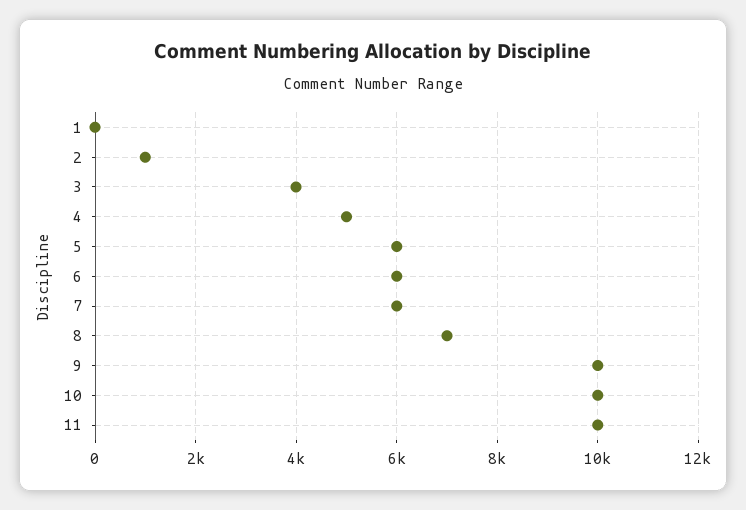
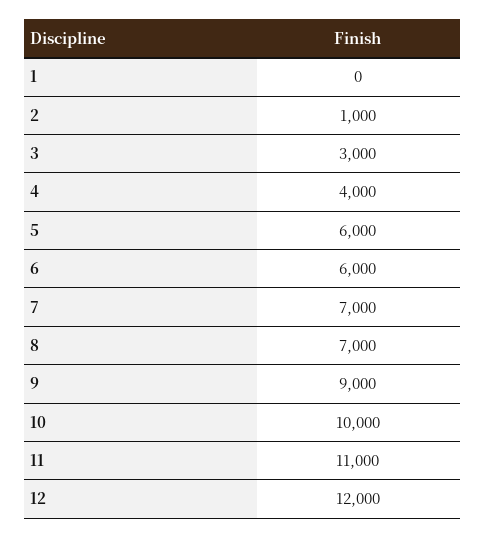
  {
    "1": 0,
    "2": 1000,
-   "3": 4000,
+   "3": 3000,
-   "4": 5000,
+   "4": 4000,
    "5": 6000,
    "6": 6000,
-   "7": 6000,
+   "7": 7000,
    "8": 7000,
-   "9": 10000,
+   "9": 9000,
    "10": 10000,
-   "11": 10000
+   "11": 11000,
+   "12": 12000
  }

